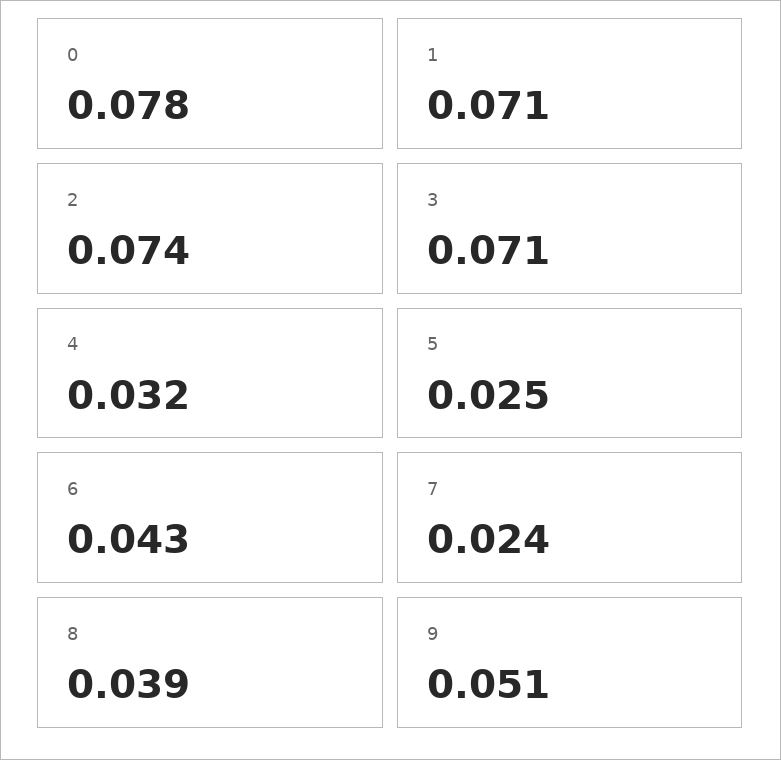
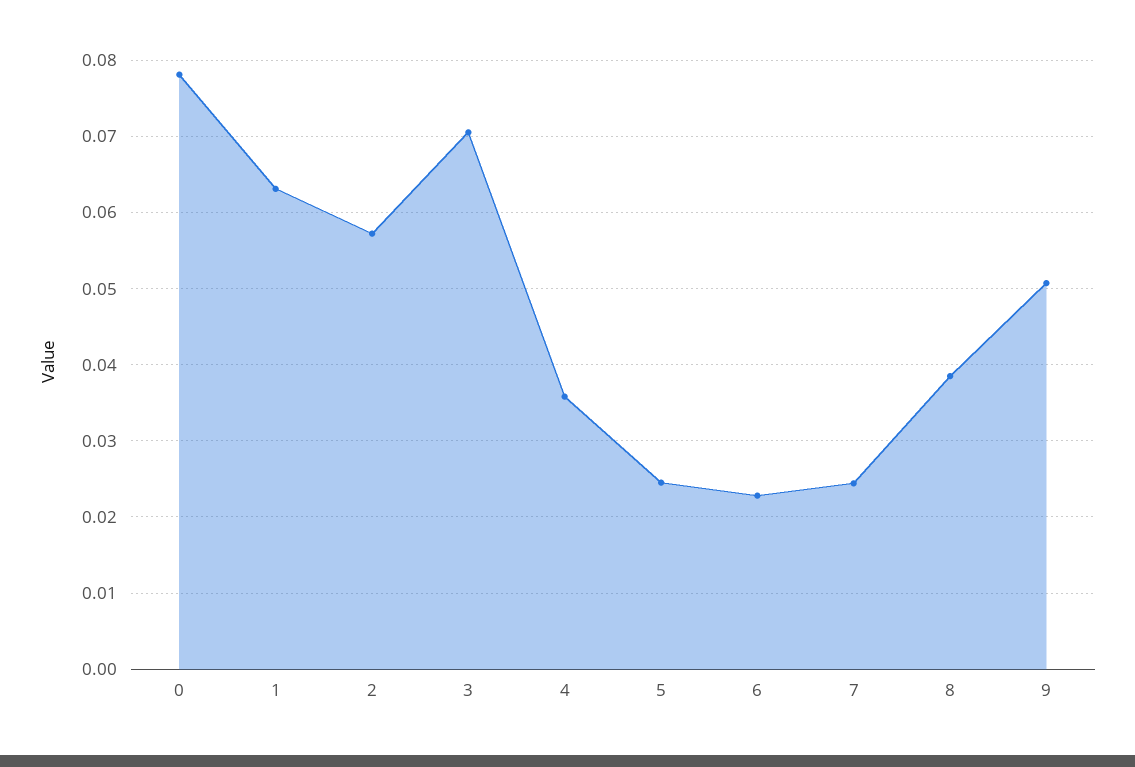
  {
    "0": 0.078,
-   "1": 0.071,
+   "1": 0.063,
-   "2": 0.074,
+   "2": 0.057,
    "3": 0.071,
-   "4": 0.032,
+   "4": 0.036,
    "5": 0.025,
-   "6": 0.043,
+   "6": 0.023,
    "7": 0.024,
    "8": 0.039,
    "9": 0.051
  }

